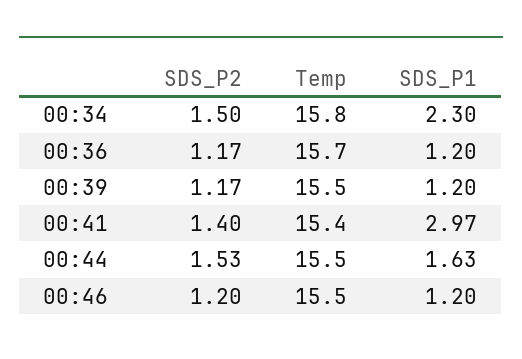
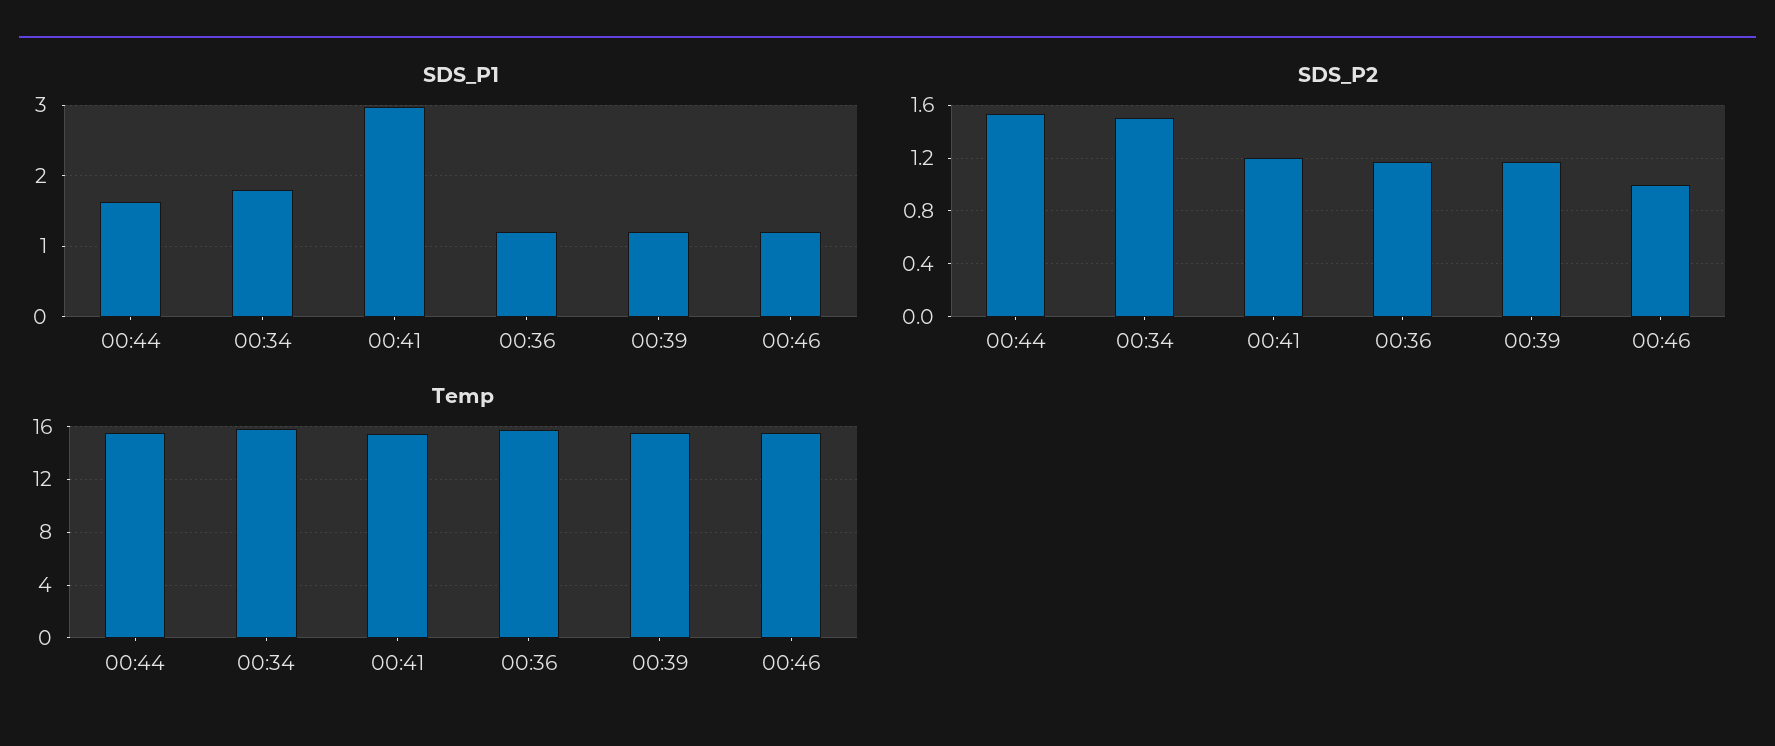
  {
    "SDS_P2": {
      "00:34": 1.5,
      "00:36": 1.17,
      "00:39": 1.17,
-     "00:41": 1.4,
+     "00:41": 1.2,
      "00:44": 1.53,
-     "00:46": 1.2
+     "00:46": 1
    },
    "Temp": {
      "00:34": 15.8,
      "00:36": 15.7,
      "00:39": 15.5,
      "00:41": 15.4,
      "00:44": 15.5,
      "00:46": 15.5
    },
    "SDS_P1": {
-     "00:34": 2.3,
+     "00:34": 1.8,
      "00:36": 1.2,
      "00:39": 1.2,
      "00:41": 2.97,
      "00:44": 1.63,
      "00:46": 1.2
    }
  }

